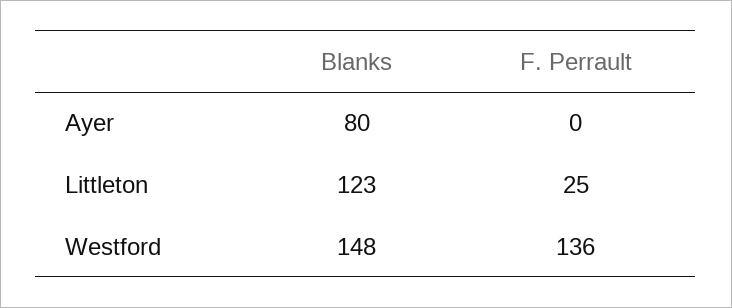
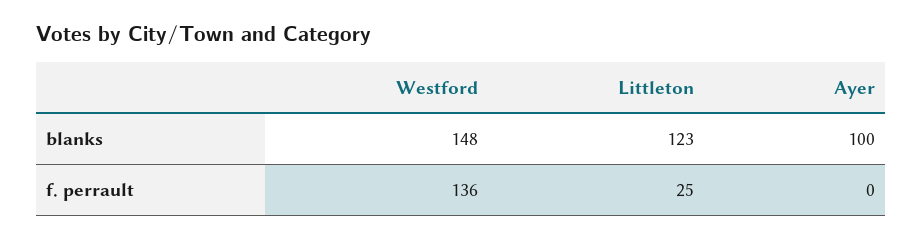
  {
    "Blanks": {
-     "Ayer": 80,
+     "Ayer": 100,
      "Littleton": 123,
      "Westford": 148
    },
    "F. Perrault": {
      "Ayer": 0,
      "Littleton": 25,
      "Westford": 136
    }
  }

